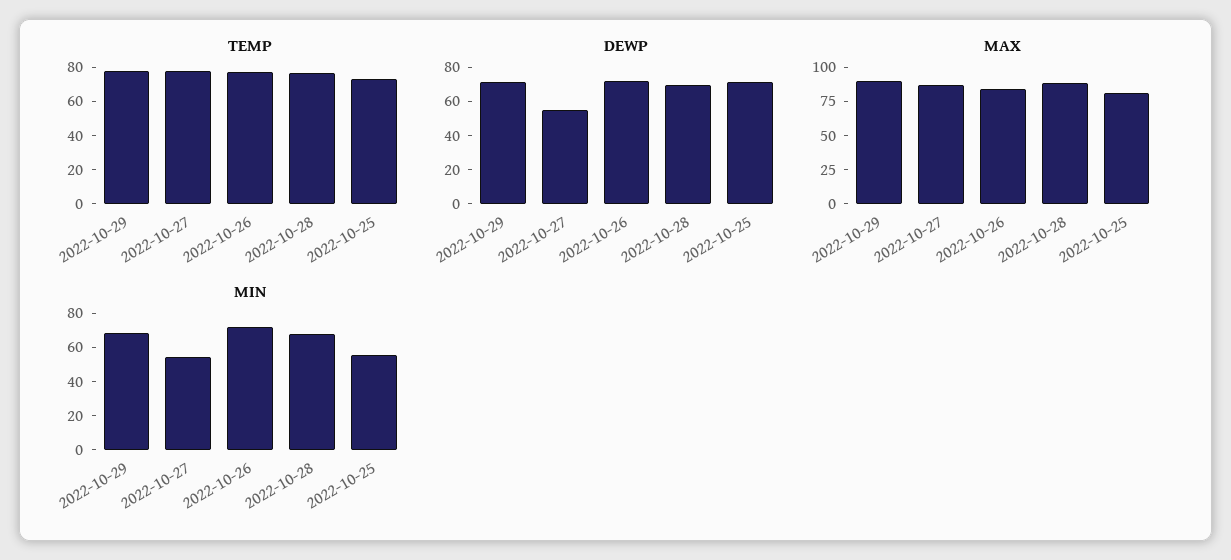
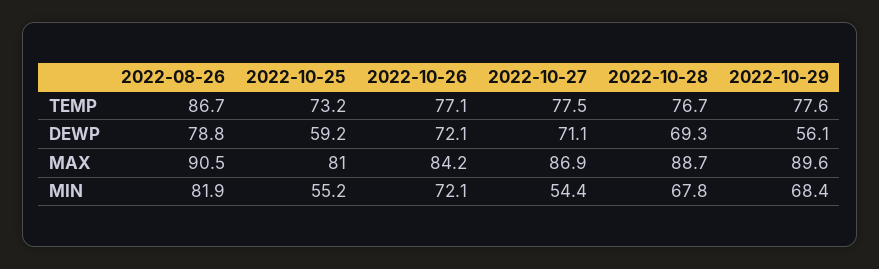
  {
    "TEMP": {
      "2022-10-29": 77.6,
      "2022-10-27": 77.5,
      "2022-10-26": 77.1,
      "2022-10-28": 76.7,
-     "2022-10-25": 73.2
+     "2022-10-25": 73.2,
+     "2022-08-26": 86.7
    },
    "DEWP": {
-     "2022-10-29": 70,
+     "2022-10-29": 56.1,
-     "2022-10-27": 55,
+     "2022-10-27": 71.1,
      "2022-10-26": 72.1,
      "2022-10-28": 69.3,
-     "2022-10-25": 70
+     "2022-10-25": 59.2,
+     "2022-08-26": 78.8
    },
    "MAX": {
      "2022-10-29": 89.6,
      "2022-10-27": 86.9,
      "2022-10-26": 84.2,
      "2022-10-28": 88.7,
-     "2022-10-25": 81
+     "2022-10-25": 81,
+     "2022-08-26": 90.5
    },
    "MIN": {
      "2022-10-29": 68.4,
      "2022-10-27": 54.4,
      "2022-10-26": 72.1,
      "2022-10-28": 67.8,
-     "2022-10-25": 55.2
+     "2022-10-25": 55.2,
+     "2022-08-26": 81.9
    }
  }

